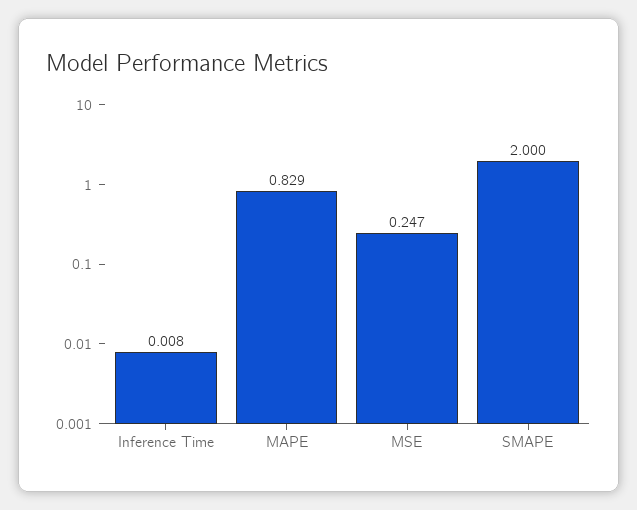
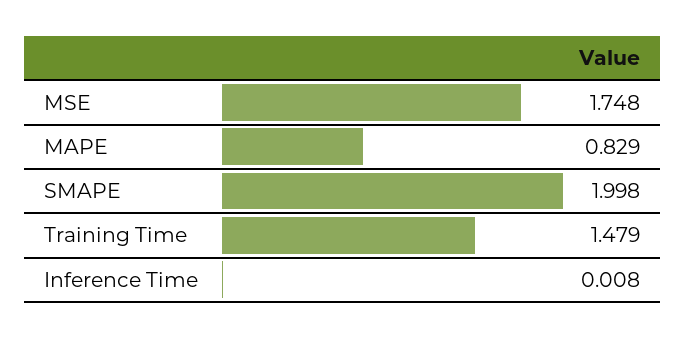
  {
    "Inference Time": 0.008,
    "MAPE": 0.829,
-   "MSE": 0.247,
+   "MSE": 1.748,
-   "SMAPE": 2
+   "SMAPE": 1.998,
+   "Training Time": 1.479
  }

